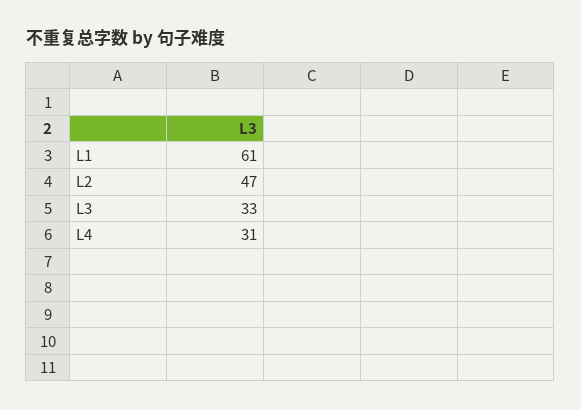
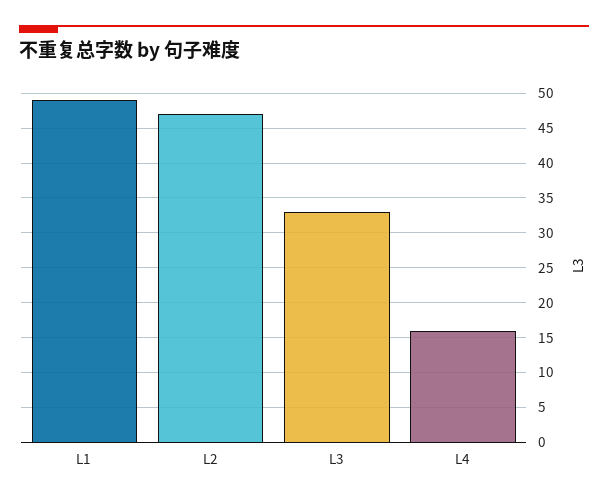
  {
-   "L1": 61,
+   "L1": 49,
    "L2": 47,
    "L3": 33,
-   "L4": 31
+   "L4": 16
  }

